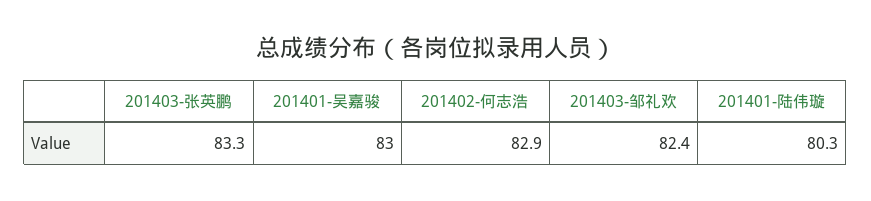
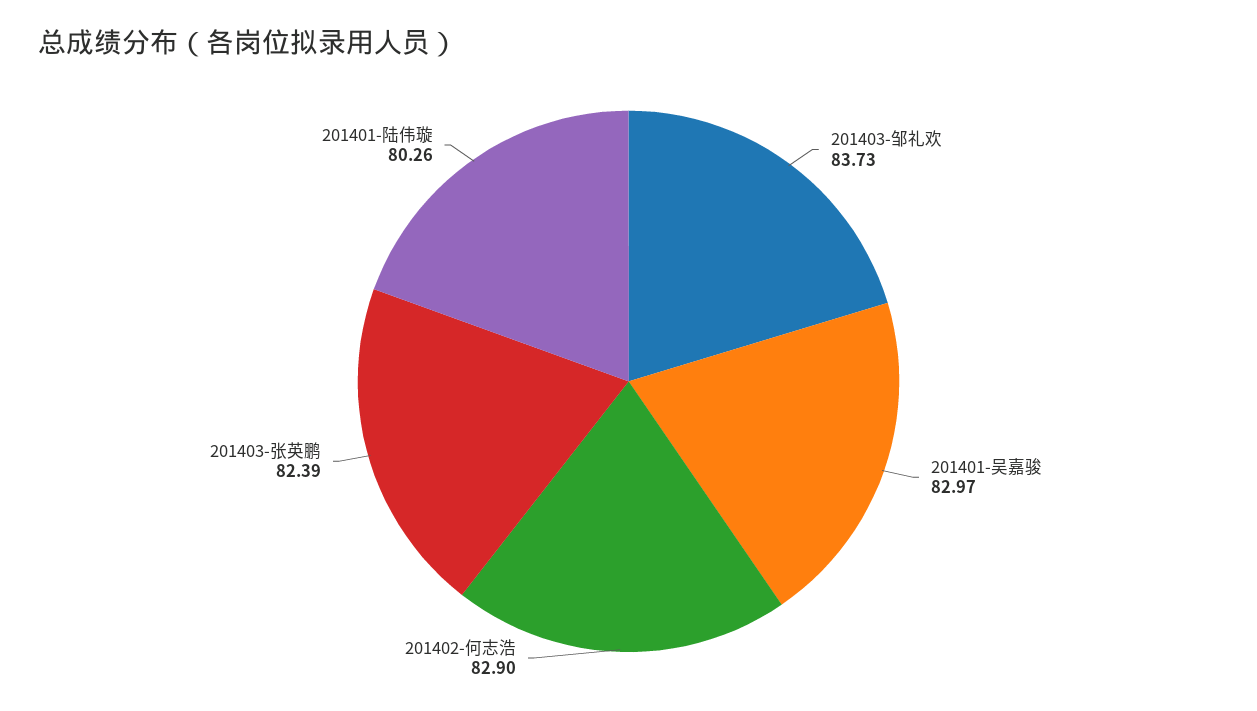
  {
-   "201403-张英鹏": 83.3,
+   "201403-张英鹏": 82.39,
    "201401-吴嘉骏": 82.97,
    "201402-何志浩": 82.9,
-   "201403-邹礼欢": 82.4,
+   "201403-邹礼欢": 83.73,
    "201401-陆伟璇": 80.26
  }

